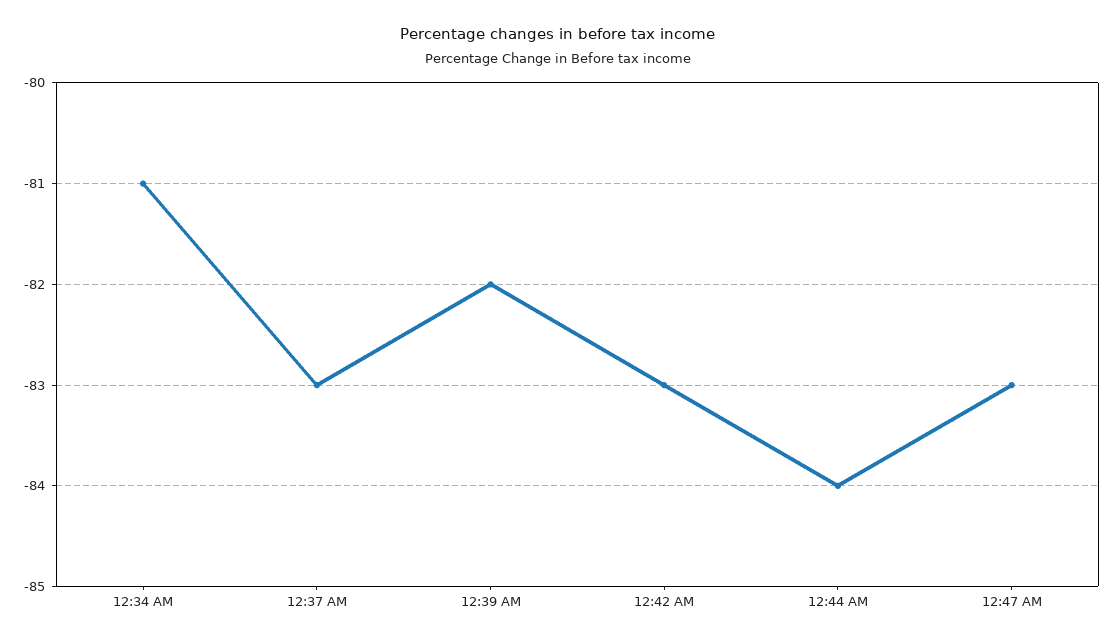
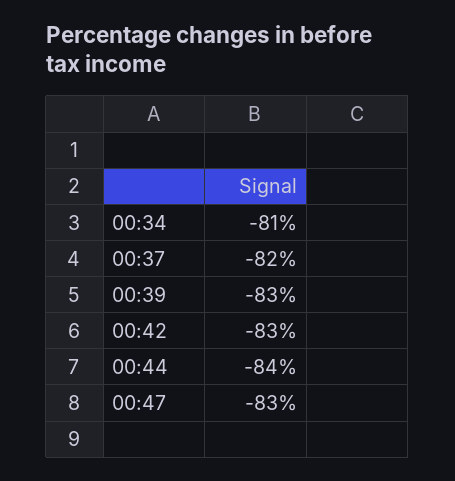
  {
    "12:34 AM": -81,
-   "12:37 AM": -83,
+   "12:37 AM": -82,
-   "12:39 AM": -82,
+   "12:39 AM": -83,
    "12:42 AM": -83,
    "12:44 AM": -84,
    "12:47 AM": -83
  }

